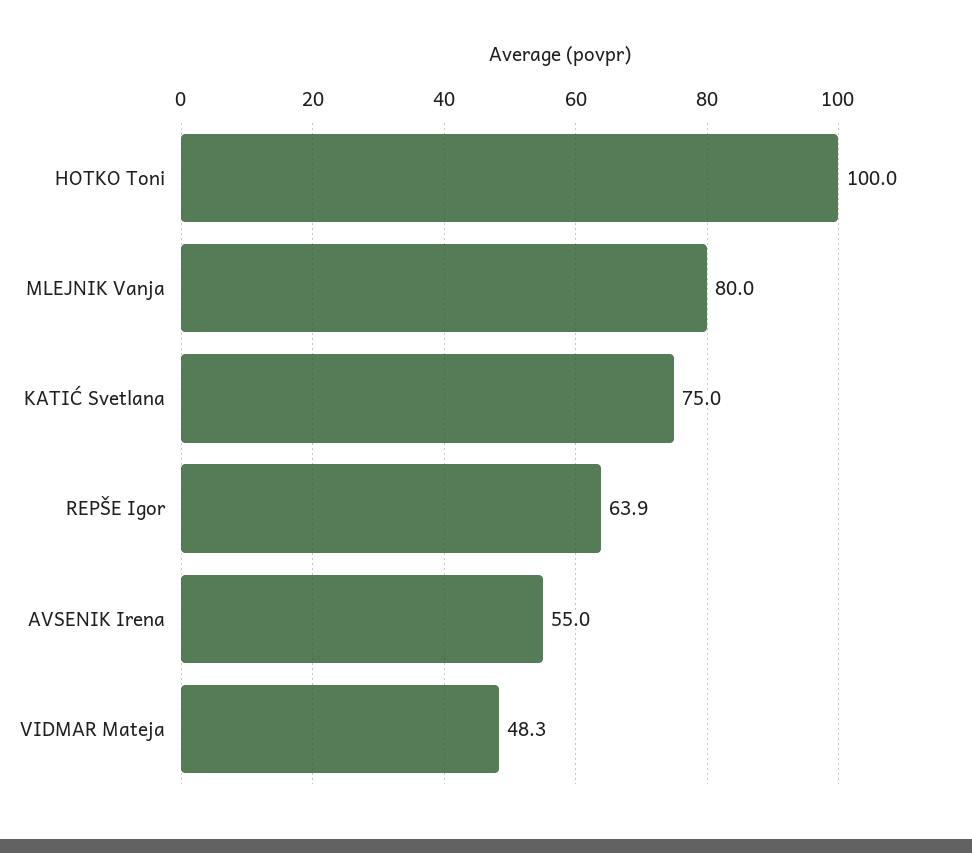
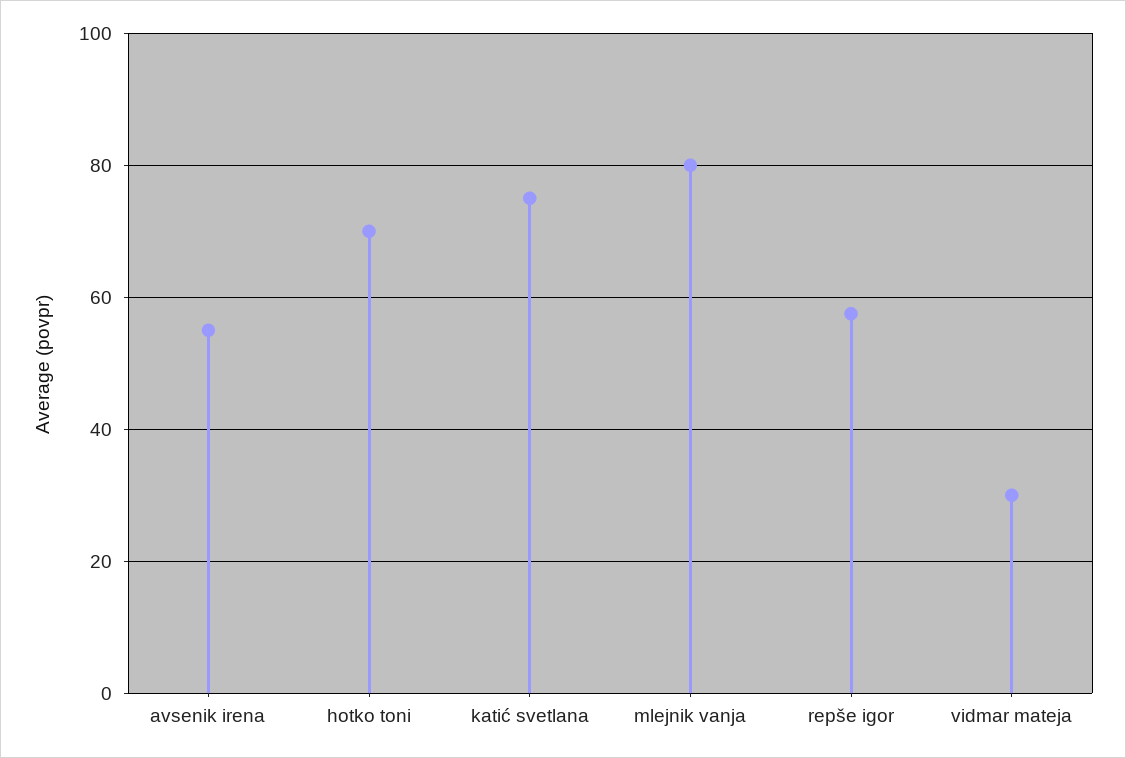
  {
-   "HOTKO Toni": 100,
+   "HOTKO Toni": 70,
    "MLEJNIK Vanja": 80,
    "KATIĆ Svetlana": 75,
-   "REPŠE Igor": 63.9,
+   "REPŠE Igor": 58,
    "AVSENIK Irena": 55,
-   "VIDMAR Mateja": 48.3
+   "VIDMAR Mateja": 30
  }

